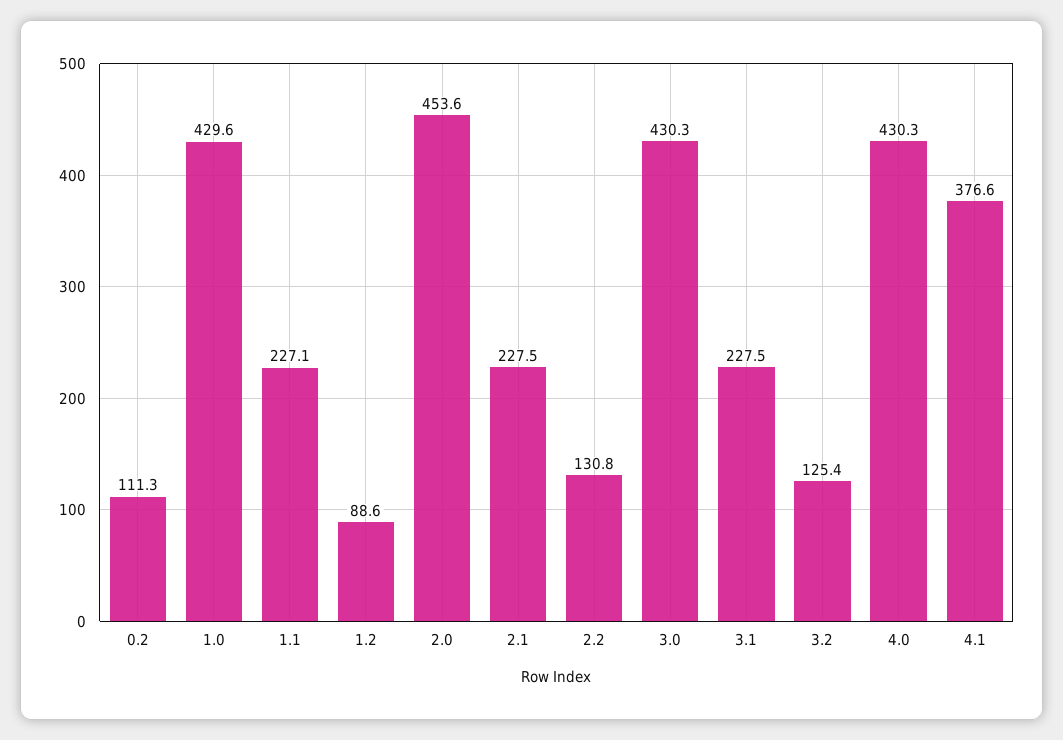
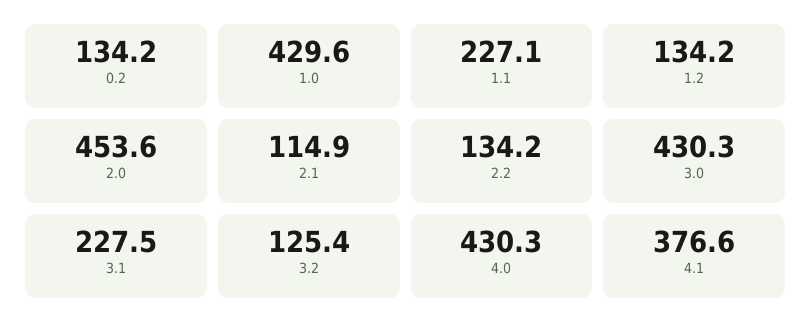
  {
-   "0.2": 111.3,
+   "0.2": 134.2,
    "1.0": 429.6,
    "1.1": 227.1,
-   "1.2": 88.6,
+   "1.2": 134.2,
    "2.0": 453.6,
-   "2.1": 227.5,
+   "2.1": 114.9,
-   "2.2": 130.8,
+   "2.2": 134.2,
    "3.0": 430.3,
    "3.1": 227.5,
    "3.2": 125.4,
    "4.0": 430.3,
    "4.1": 376.6
  }

